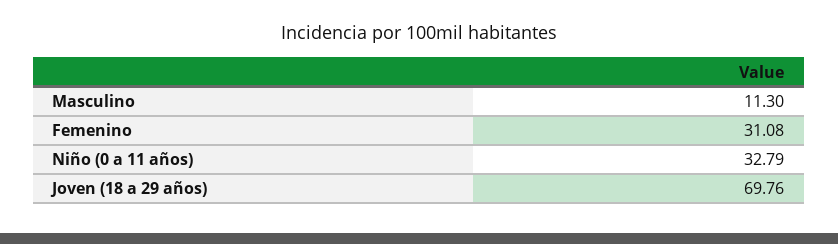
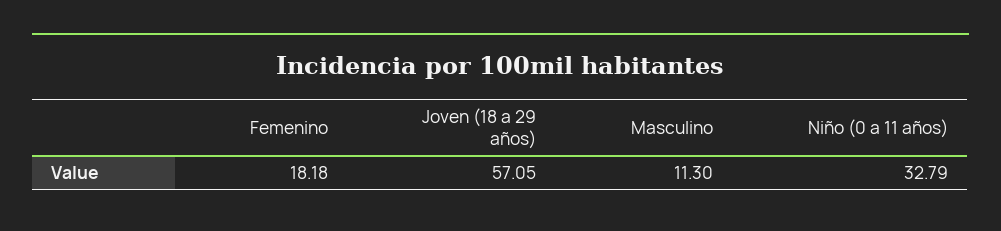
  {
    "Masculino": 11.3,
-   "Femenino": 31.08,
+   "Femenino": 18.18,
    "Niño (0 a 11 años)": 32.79,
-   "Joven (18 a 29 años)": 69.76
+   "Joven (18 a 29 años)": 57.05
  }

